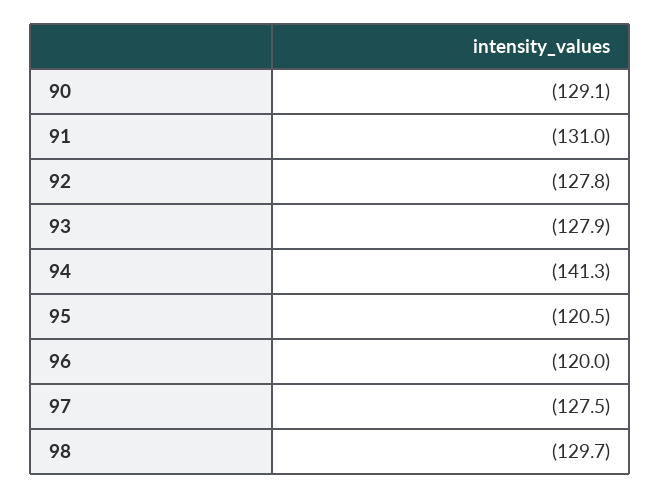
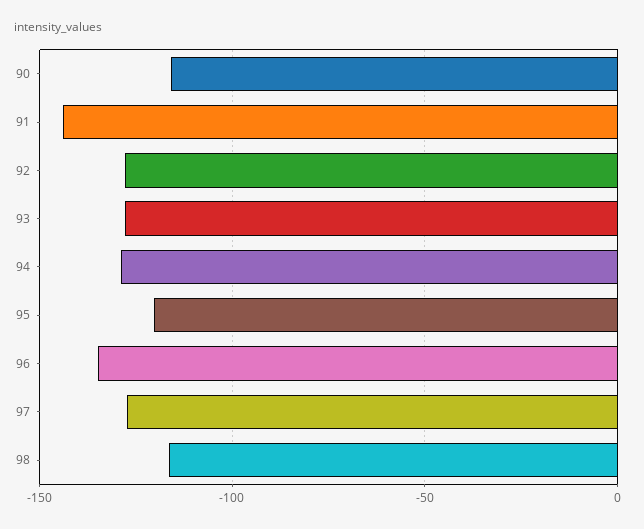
  {
-   "90": -129.1,
+   "90": -115,
-   "91": -131,
+   "91": -145,
    "92": -127.8,
    "93": -127.9,
-   "94": -141.3,
+   "94": -130,
    "95": -120.5,
-   "96": -120,
+   "96": -135,
    "97": -127.5,
-   "98": -129.7
+   "98": -115
  }

